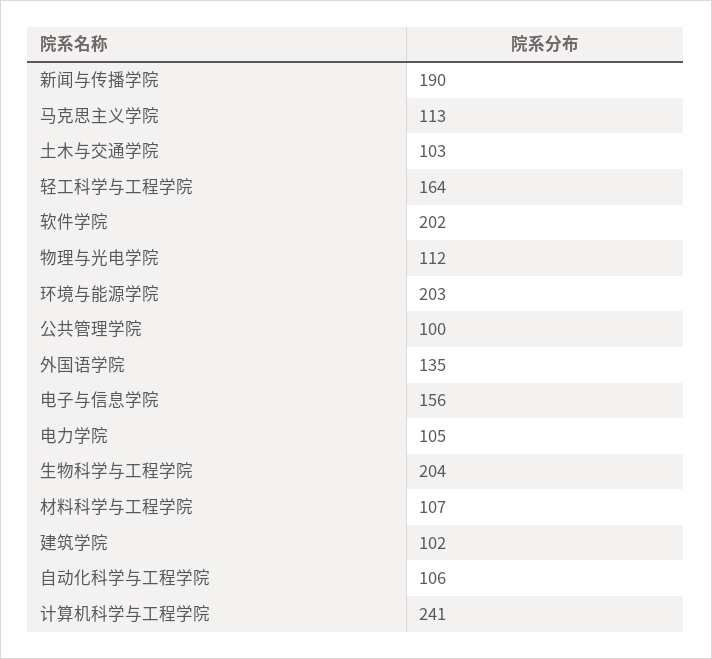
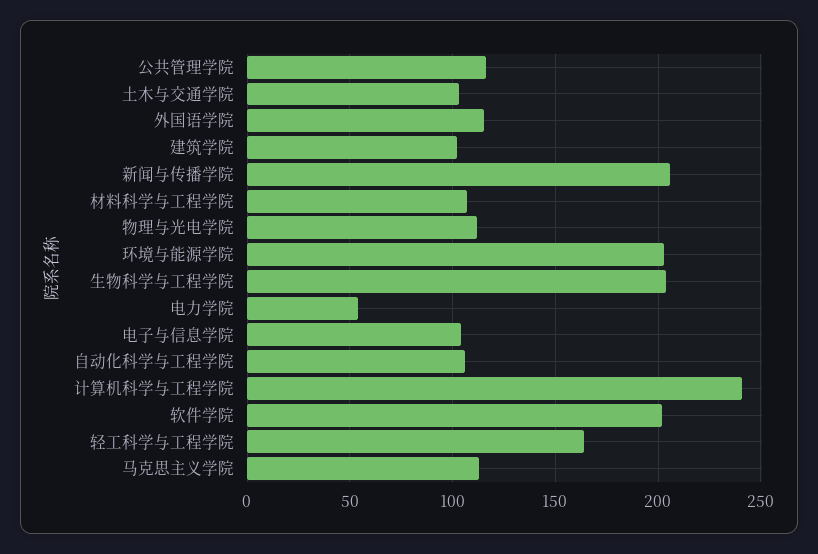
  {
-   "新闻与传播学院": 190,
+   "新闻与传播学院": 205,
    "马克思主义学院": 113,
    "土木与交通学院": 103,
    "轻工科学与工程学院": 164,
    "软件学院": 202,
    "物理与光电学院": 112,
    "环境与能源学院": 203,
-   "公共管理学院": 100,
+   "公共管理学院": 115,
-   "外国语学院": 135,
+   "外国语学院": 115,
-   "电子与信息学院": 156,
+   "电子与信息学院": 105,
-   "电力学院": 105,
+   "电力学院": 55,
    "生物科学与工程学院": 204,
    "材料科学与工程学院": 107,
    "建筑学院": 102,
    "自动化科学与工程学院": 106,
    "计算机科学与工程学院": 241
  }

